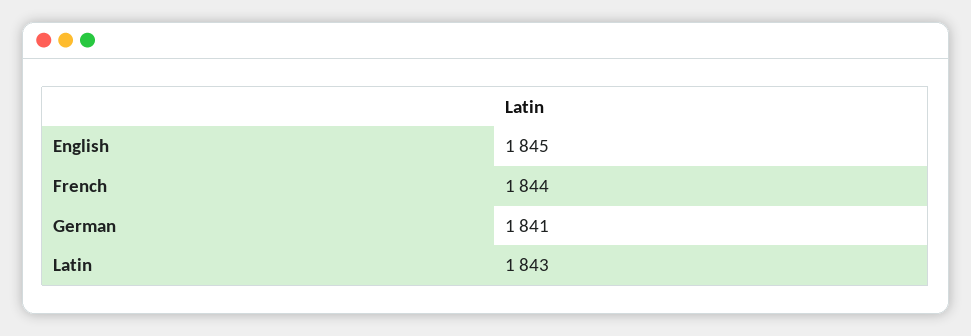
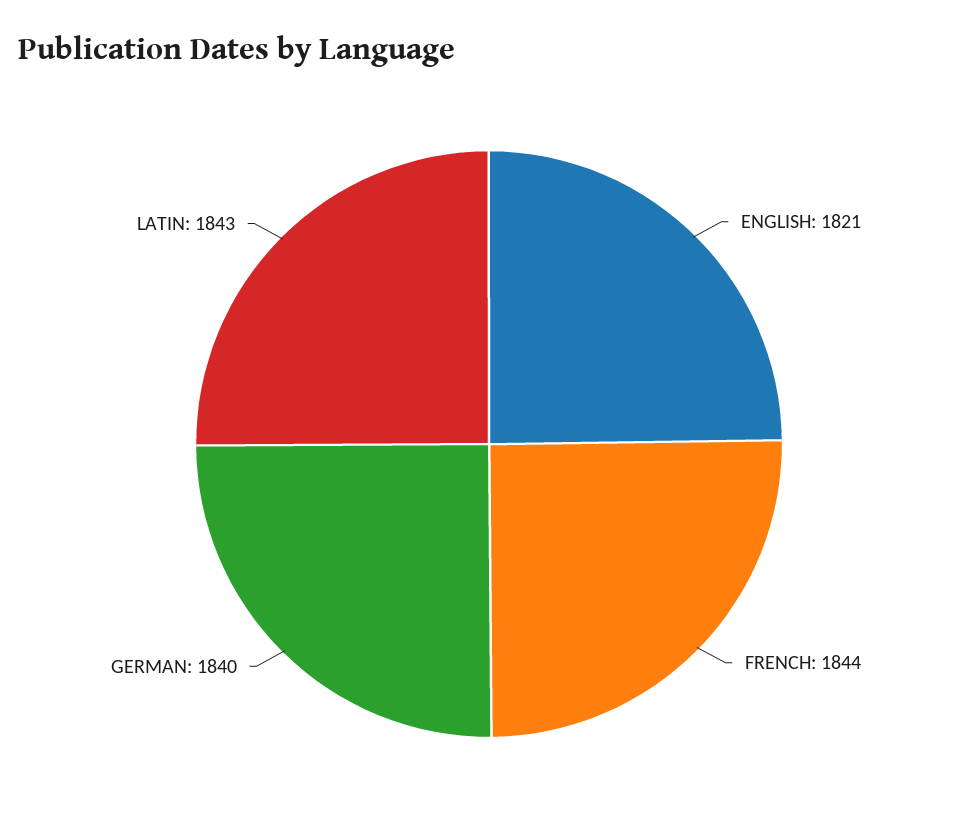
  {
-   "English": 1845,
+   "English": 1821,
    "French": 1844,
-   "German": 1841,
+   "German": 1840,
    "Latin": 1843
  }

